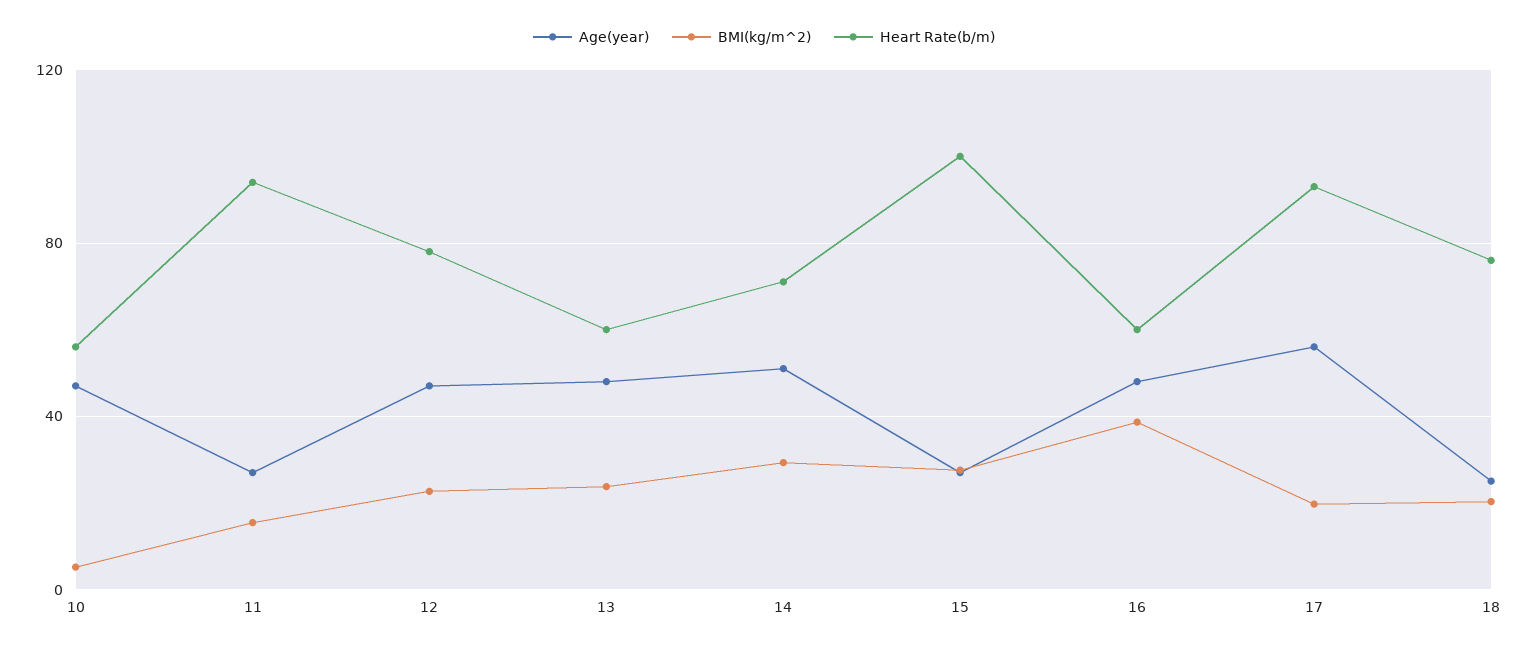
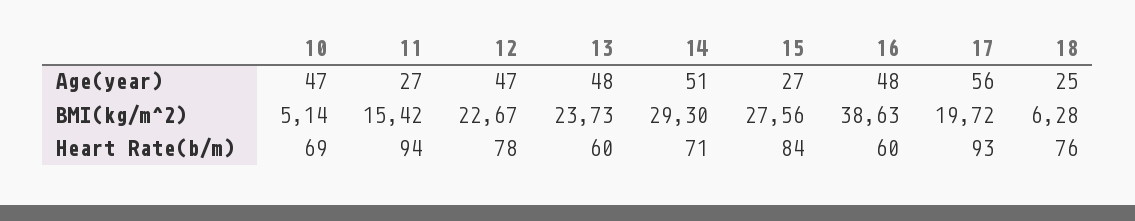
  {
    "Age(year)": {
      "10": 47,
      "11": 27,
      "12": 47,
      "13": 48,
      "14": 51,
      "15": 27,
      "16": 48,
      "17": 56,
      "18": 25
    },
    "BMI(kg/m^2)": {
      "10": 5.14,
      "11": 15.42,
      "12": 22.67,
      "13": 23.73,
      "14": 29.3,
      "15": 27.56,
      "16": 38.63,
      "17": 19.72,
-     "18": 20
+     "18": 6.28
    },
    "Heart Rate(b/m)": {
-     "10": 55,
+     "10": 69,
      "11": 94,
      "12": 78,
      "13": 60,
      "14": 71,
-     "15": 100,
+     "15": 84,
      "16": 60,
      "17": 93,
      "18": 76
    }
  }

